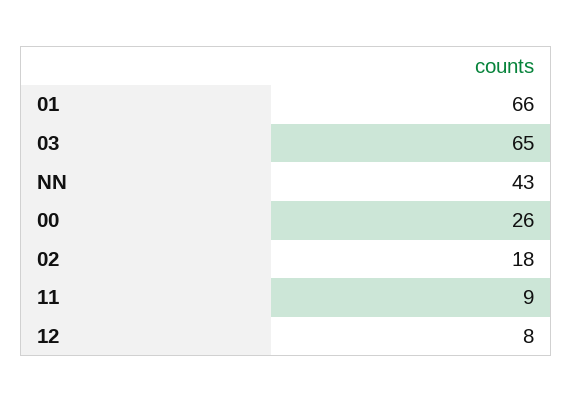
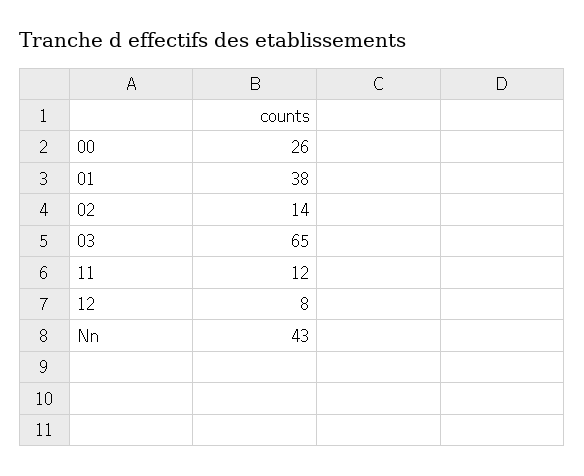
  {
-   "01": 66,
+   "01": 38,
    "03": 65,
    "NN": 43,
    "00": 26,
-   "02": 18,
+   "02": 14,
-   "11": 9,
+   "11": 12,
    "12": 8
  }

